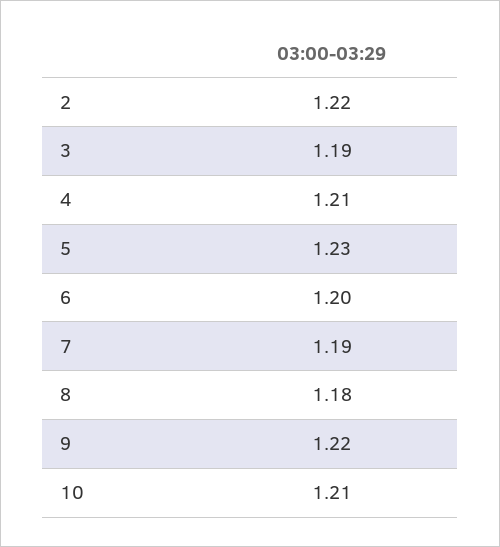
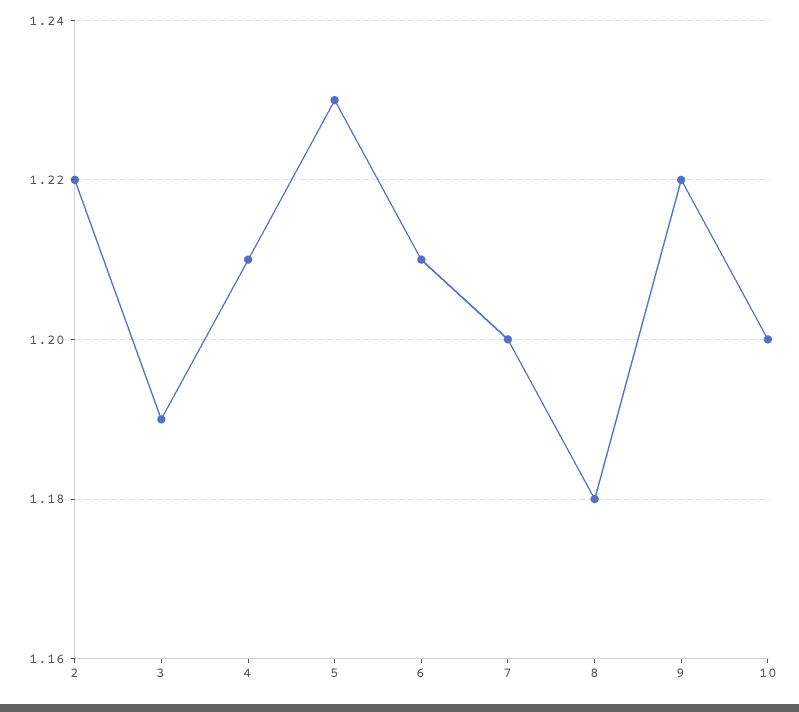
  {
    "2": 1.22,
    "3": 1.19,
    "4": 1.21,
    "5": 1.23,
-   "6": 1.2,
+   "6": 1.21,
-   "7": 1.19,
+   "7": 1.2,
    "8": 1.18,
    "9": 1.22,
-   "10": 1.21
+   "10": 1.2
  }

